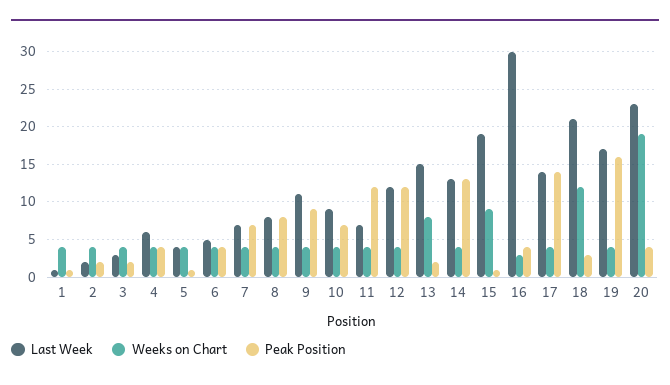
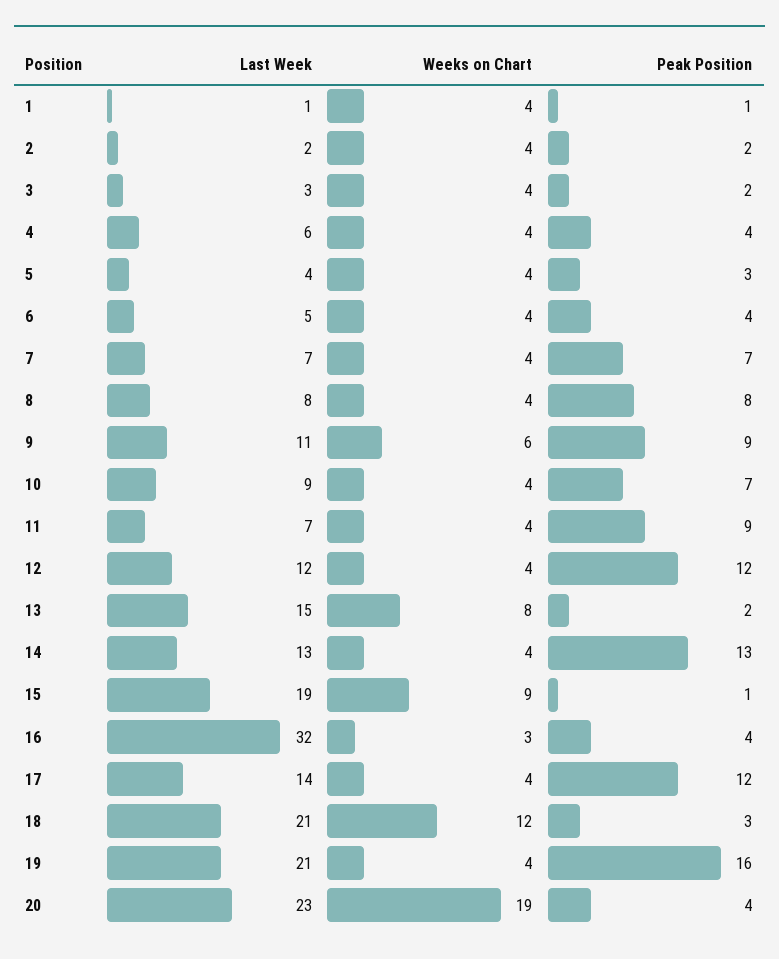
  {
    "Last Week": {
      "1": 1,
      "2": 2,
      "3": 3,
      "4": 6,
      "5": 4,
      "6": 5,
      "7": 7,
      "8": 8,
      "9": 11,
      "10": 9,
      "11": 7,
      "12": 12,
      "13": 15,
      "14": 13,
      "15": 19,
-     "16": 30,
+     "16": 32,
      "17": 14,
      "18": 21,
-     "19": 17,
+     "19": 21,
      "20": 23
    },
    "Weeks on Chart": {
      "1": 4,
      "2": 4,
      "3": 4,
      "4": 4,
      "5": 4,
      "6": 4,
      "7": 4,
      "8": 4,
-     "9": 4,
+     "9": 6,
      "10": 4,
      "11": 4,
      "12": 4,
      "13": 8,
      "14": 4,
      "15": 9,
      "16": 3,
      "17": 4,
      "18": 12,
      "19": 4,
      "20": 19
    },
    "Peak Position": {
      "1": 1,
      "2": 2,
      "3": 2,
      "4": 4,
-     "5": 1,
+     "5": 3,
      "6": 4,
      "7": 7,
      "8": 8,
      "9": 9,
      "10": 7,
-     "11": 12,
+     "11": 9,
      "12": 12,
      "13": 2,
      "14": 13,
      "15": 1,
      "16": 4,
-     "17": 14,
+     "17": 12,
      "18": 3,
      "19": 16,
      "20": 4
    }
  }

